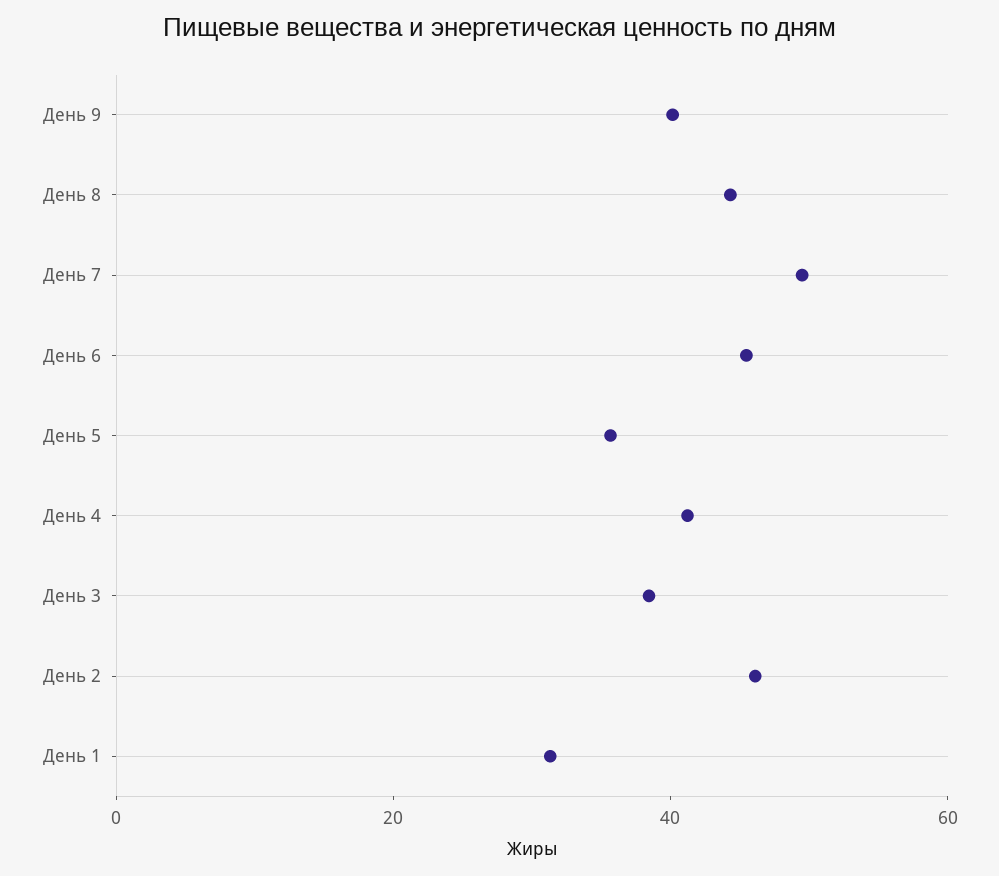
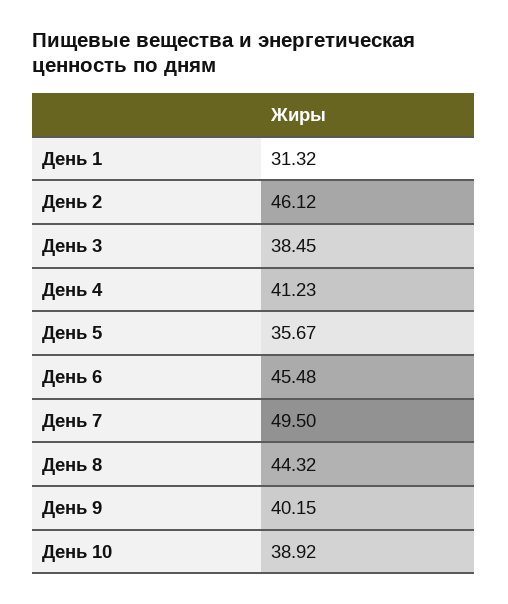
  {
    "День 9": 40.15,
    "День 8": 44.32,
    "День 7": 49.5,
    "День 6": 45.48,
    "День 5": 35.67,
    "День 4": 41.23,
    "День 3": 38.45,
    "День 2": 46.12,
-   "День 1": 31.32
+   "День 1": 31.32,
+   "День 10": 38.92
  }

